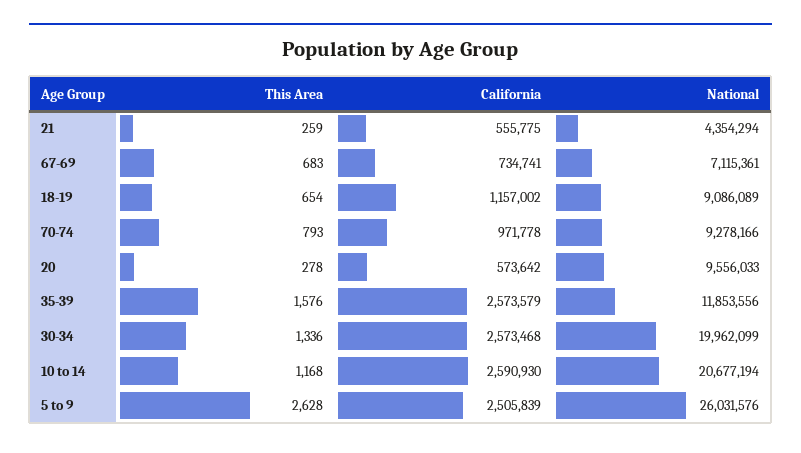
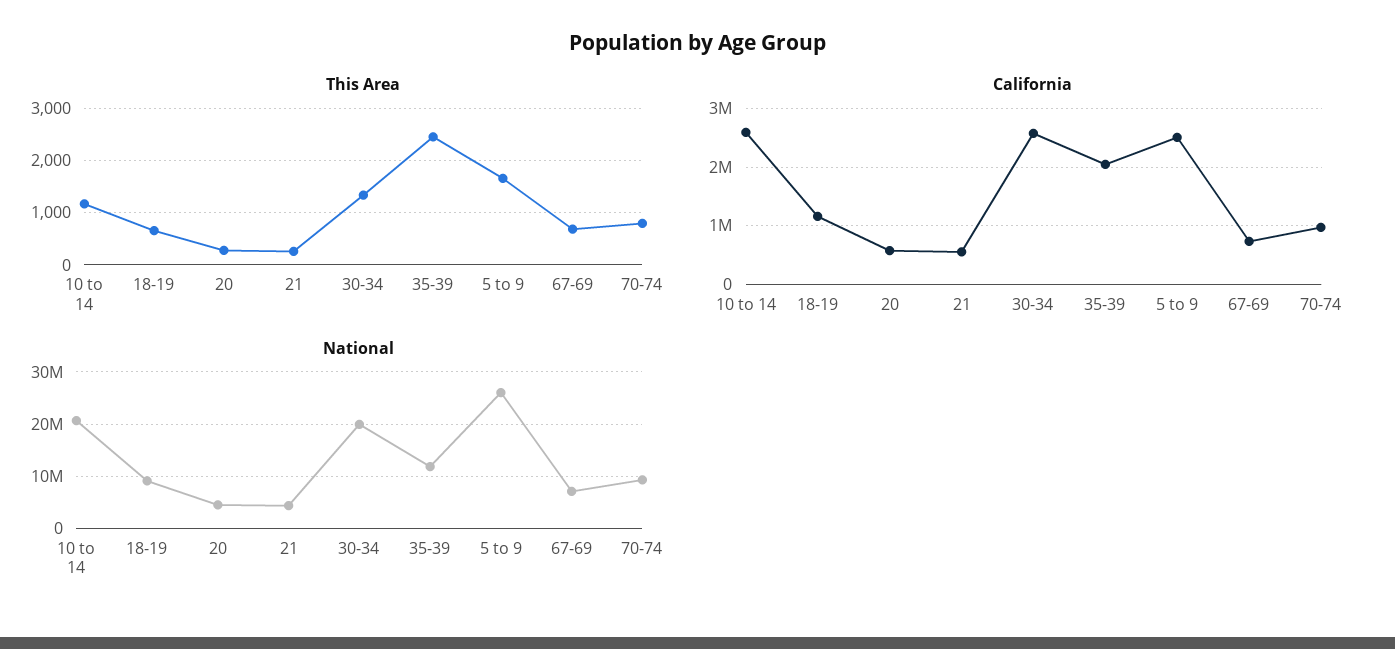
  {
    "This Area": {
      "21": 259,
      "67-69": 683,
      "18-19": 654,
      "70-74": 793,
      "20": 278,
-     "35-39": 1576,
+     "35-39": 2400,
      "30-34": 1336,
      "10 to 14": 1168,
-     "5 to 9": 2628
+     "5 to 9": 1600
    },
    "California": {
      "21": 555775,
      "67-69": 734741,
      "18-19": 1157002,
      "70-74": 971778,
      "20": 573642,
-     "35-39": 2573579,
+     "35-39": 2000000,
      "30-34": 2573468,
      "10 to 14": 2590930,
      "5 to 9": 2505839
    },
    "National": {
      "21": 4354294,
      "67-69": 7115361,
      "18-19": 9086089,
      "70-74": 9278166,
-     "20": 9556033,
+     "20": 4000000,
      "35-39": 11853556,
      "30-34": 19962099,
      "10 to 14": 20677194,
      "5 to 9": 26031576
    }
  }

